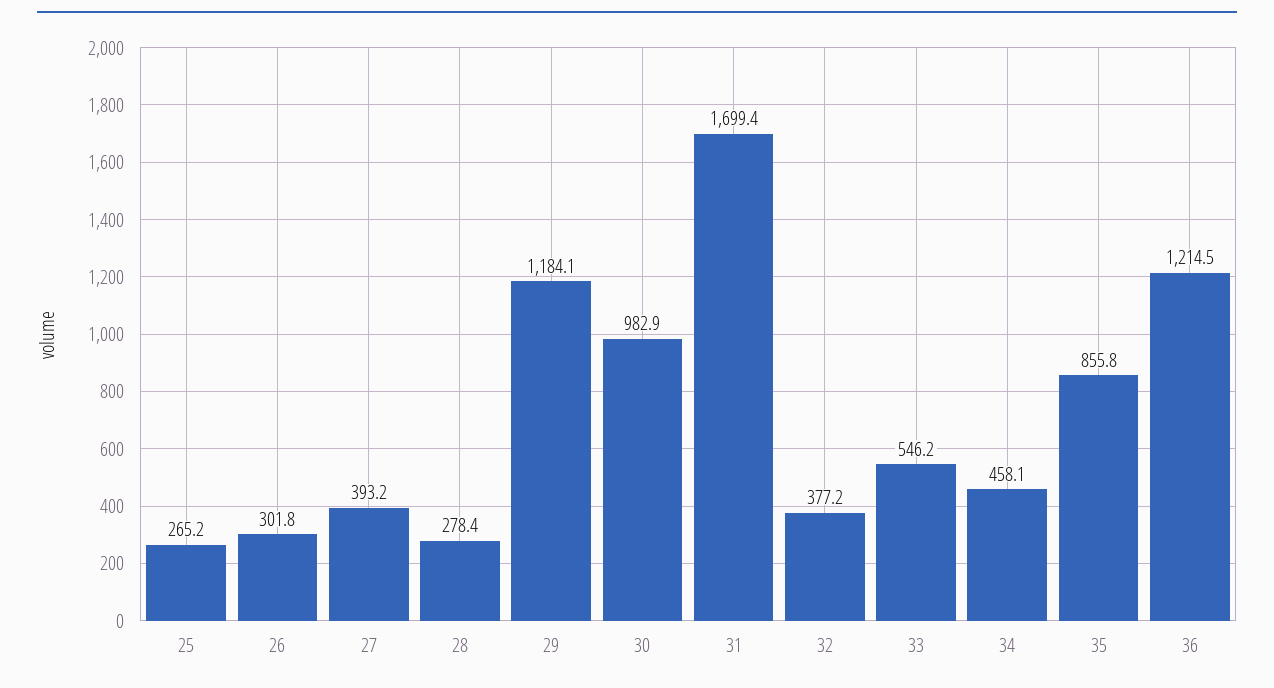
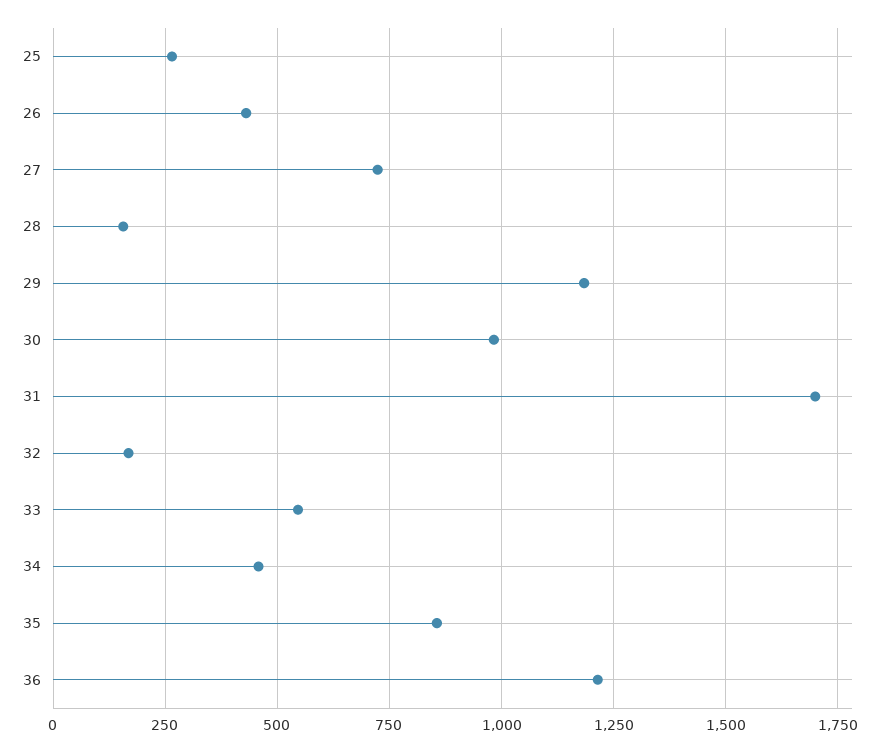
  {
    "25": 265.2,
-   "26": 301.8,
+   "26": 425,
-   "27": 393.2,
+   "27": 725,
-   "28": 278.4,
+   "28": 150,
    "29": 1184.1,
    "30": 982.9,
    "31": 1699.4,
-   "32": 377.2,
+   "32": 175,
    "33": 546.2,
    "34": 458.1,
    "35": 855.8,
    "36": 1214.5
  }

